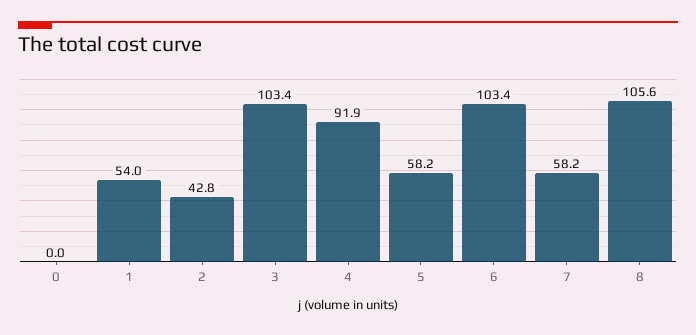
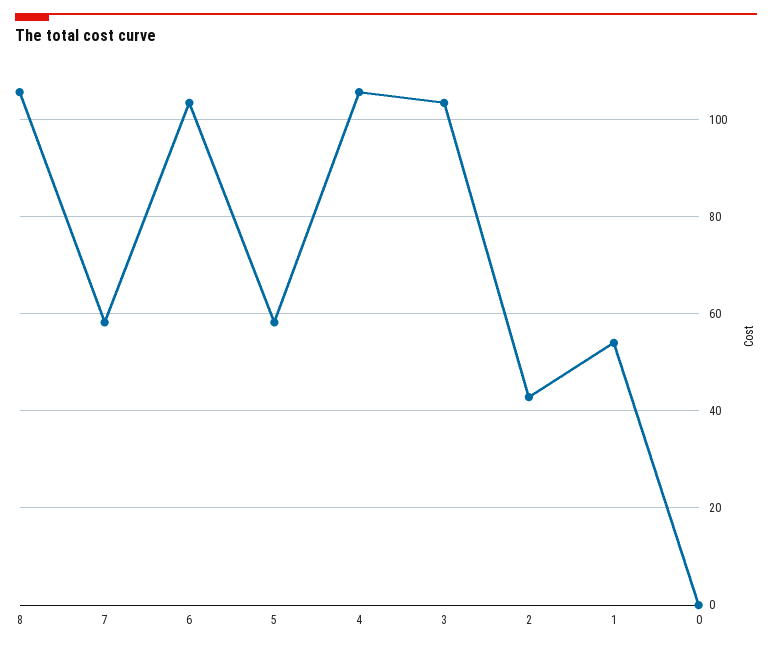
  {
    "0": 0,
    "1": 54,
    "2": 42.8,
    "3": 103.4,
-   "4": 91.9,
+   "4": 106,
    "5": 58.2,
    "6": 103.4,
    "7": 58.2,
    "8": 105.6
  }

